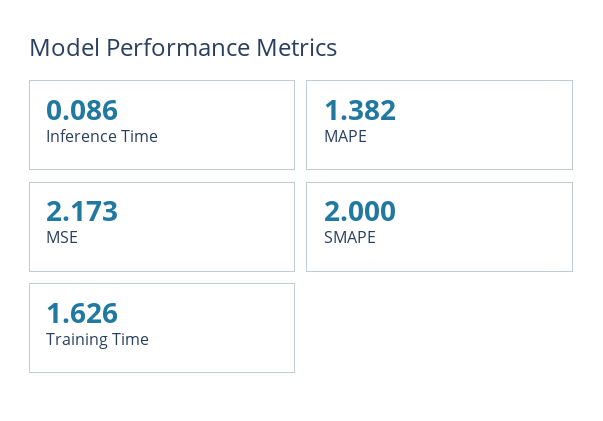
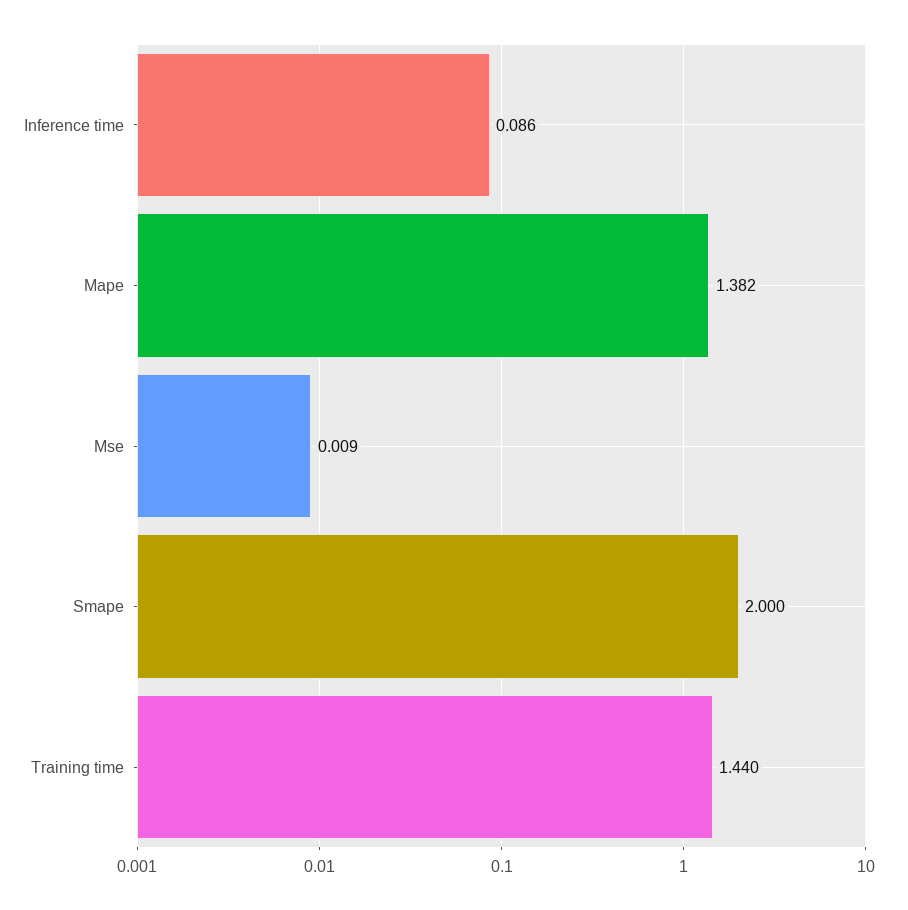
  {
    "Inference Time": 0.086,
    "MAPE": 1.382,
-   "MSE": 2.173,
+   "MSE": 0.009,
    "SMAPE": 2,
-   "Training Time": 1.626
+   "Training Time": 1.44
  }

